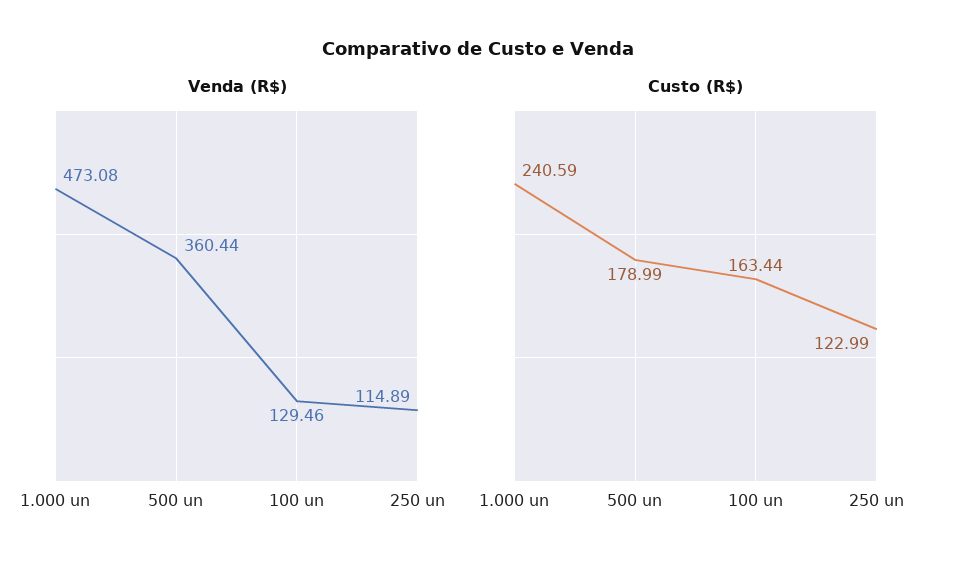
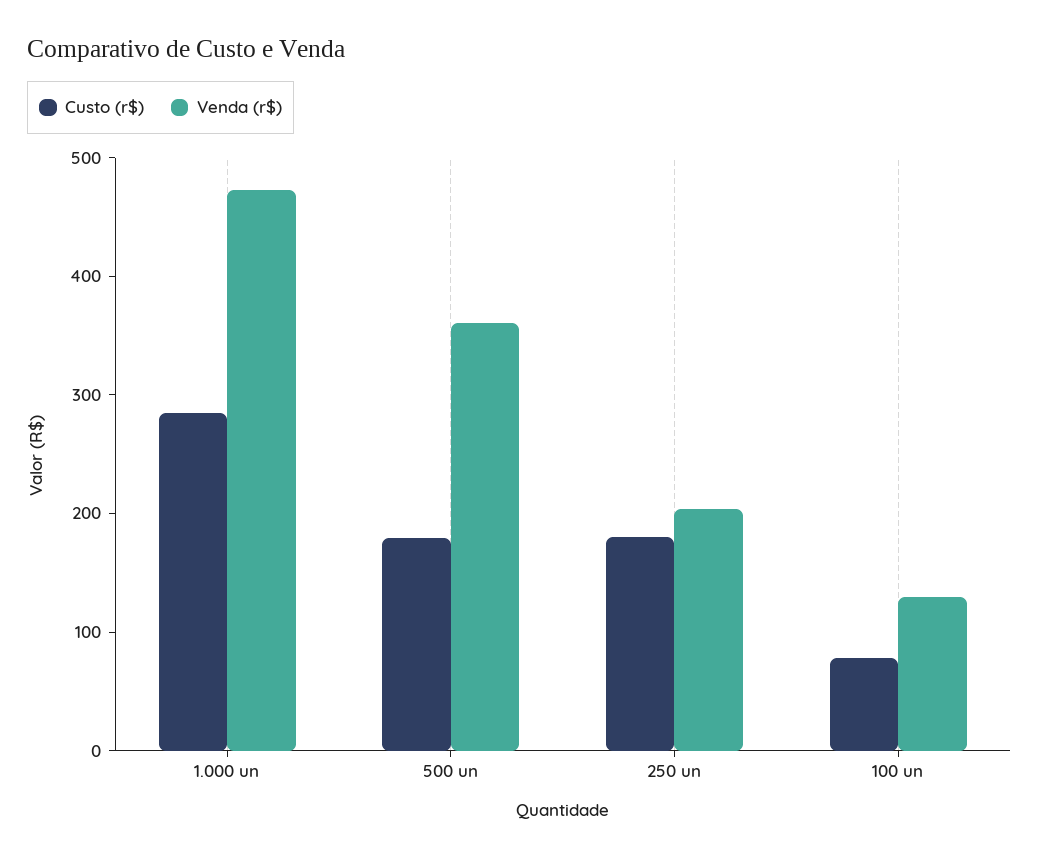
  {
    "Venda (R$)": {
      "1.000 un": 473.08,
      "500 un": 360.44,
      "100 un": 129.46,
-     "250 un": 114.89
+     "250 un": 200
    },
    "Custo (R$)": {
-     "1.000 un": 240.59,
+     "1.000 un": 280,
      "500 un": 178.99,
-     "100 un": 163.44,
+     "100 un": 80,
-     "250 un": 122.99
+     "250 un": 180
    }
  }

